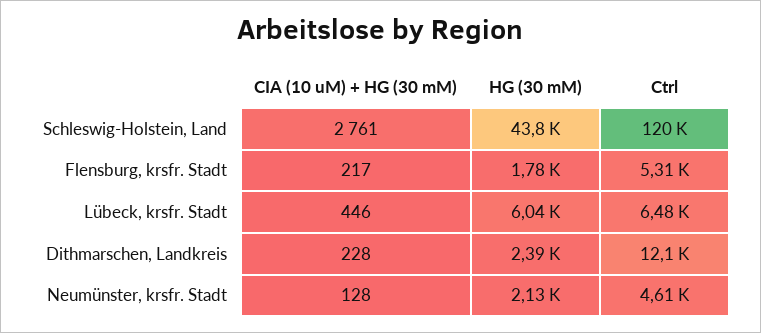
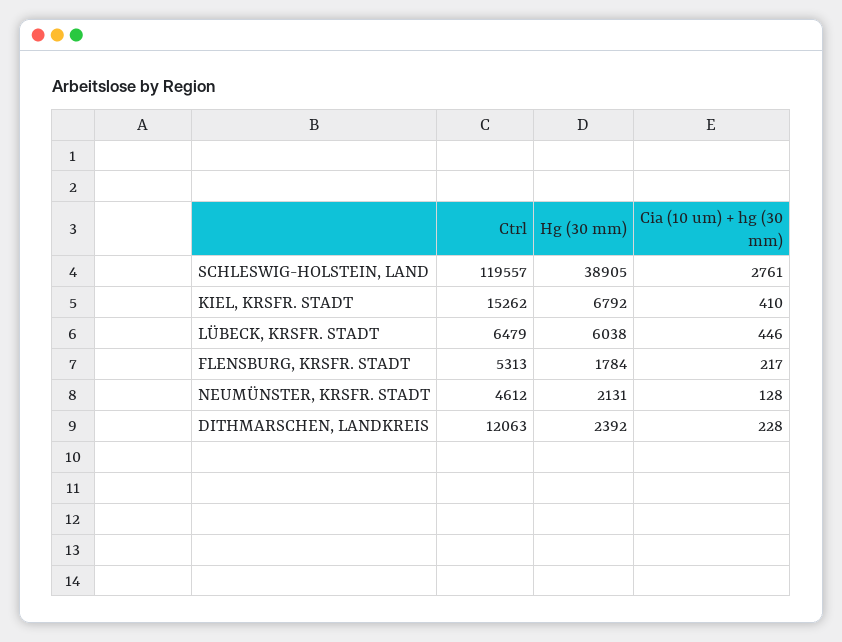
  {
    "CIA (10 uM) + HG (30 mM)": {
      "Schleswig-Holstein, Land": 2761,
      "Flensburg, krsfr. Stadt": 217,
      "Lübeck, krsfr. Stadt": 446,
      "Dithmarschen, Landkreis": 228,
-     "Neumünster, krsfr. Stadt": 128
+     "Neumünster, krsfr. Stadt": 128,
+     "KIEL, KRSFR. STADT": 410
    },
    "HG (30 mM)": {
-     "Schleswig-Holstein, Land": 43800,
+     "Schleswig-Holstein, Land": 38905,
      "Flensburg, krsfr. Stadt": 1784,
      "Lübeck, krsfr. Stadt": 6038,
      "Dithmarschen, Landkreis": 2392,
-     "Neumünster, krsfr. Stadt": 2131
+     "Neumünster, krsfr. Stadt": 2131,
+     "KIEL, KRSFR. STADT": 6792
    },
    "Ctrl": {
      "Schleswig-Holstein, Land": 119557,
      "Flensburg, krsfr. Stadt": 5313,
      "Lübeck, krsfr. Stadt": 6479,
      "Dithmarschen, Landkreis": 12063,
-     "Neumünster, krsfr. Stadt": 4612
+     "Neumünster, krsfr. Stadt": 4612,
+     "KIEL, KRSFR. STADT": 15262
    }
  }

